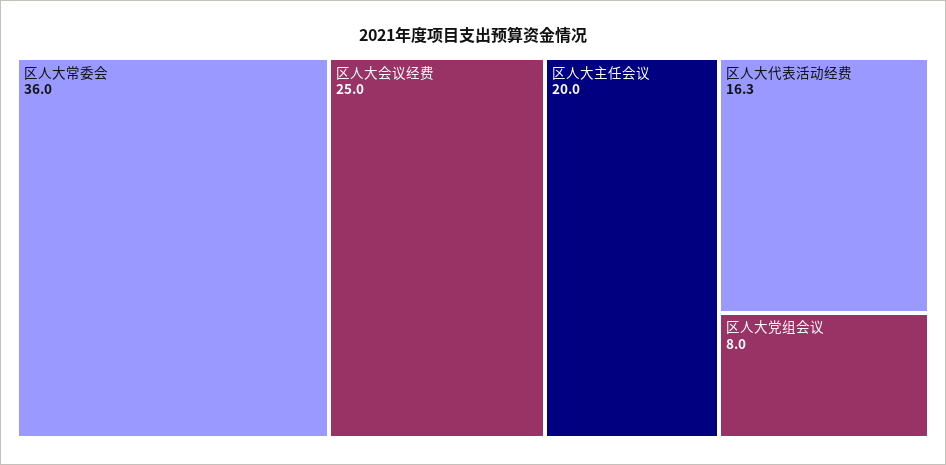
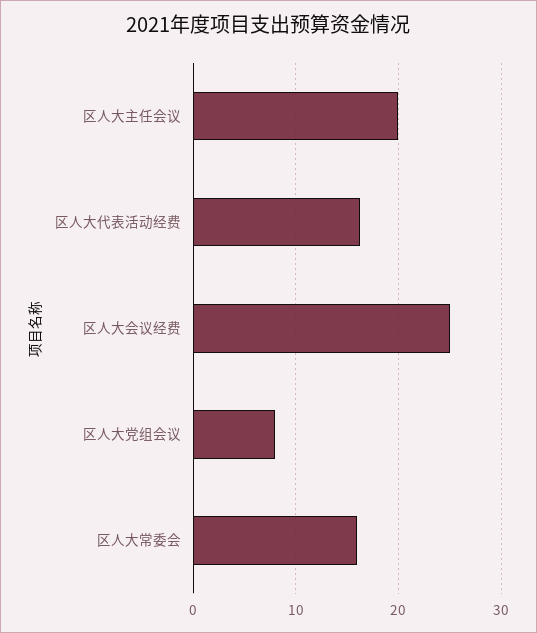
  {
-   "区人大常委会": 36,
+   "区人大常委会": 16,
    "区人大会议经费": 25,
    "区人大主任会议": 20,
    "区人大代表活动经费": 16.3,
    "区人大党组会议": 8
  }

